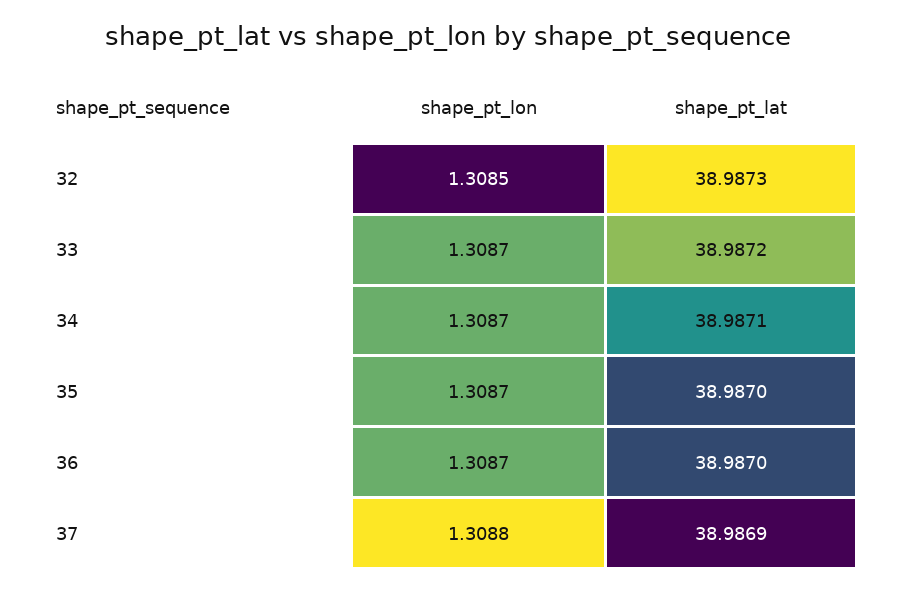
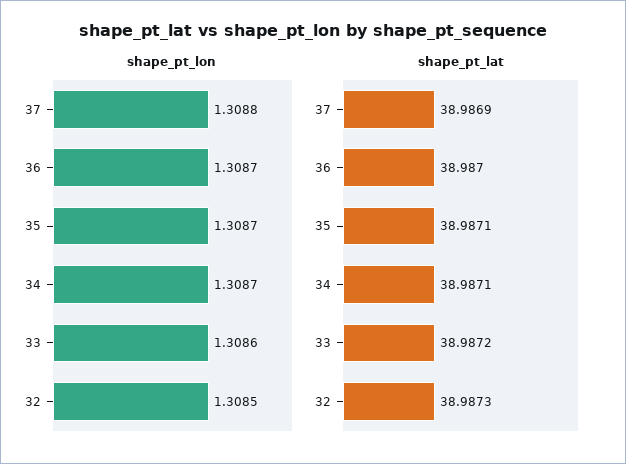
  {
    "shape_pt_lon": {
      "32": 1.3085,
-     "33": 1.3087,
+     "33": 1.3086,
      "34": 1.3087,
      "35": 1.3087,
      "36": 1.3087,
      "37": 1.3088
    },
    "shape_pt_lat": {
      "32": 38.9873,
      "33": 38.9872,
      "34": 38.9871,
-     "35": 38.987,
+     "35": 38.9871,
      "36": 38.987,
      "37": 38.9869
    }
  }

